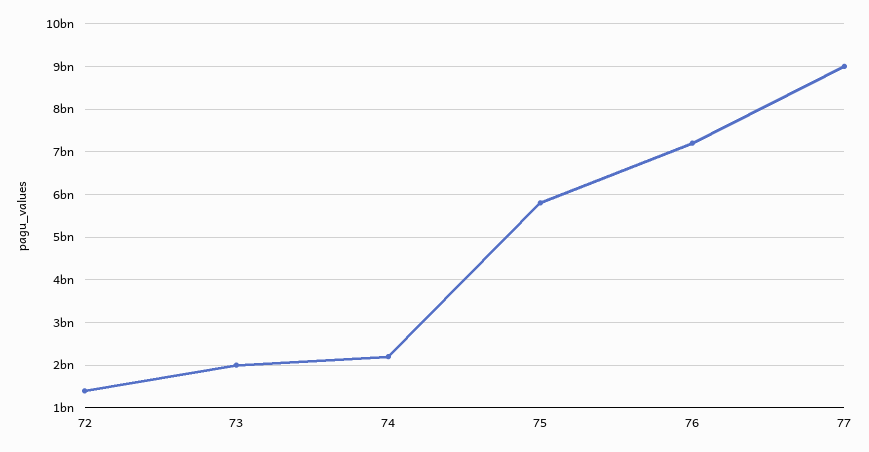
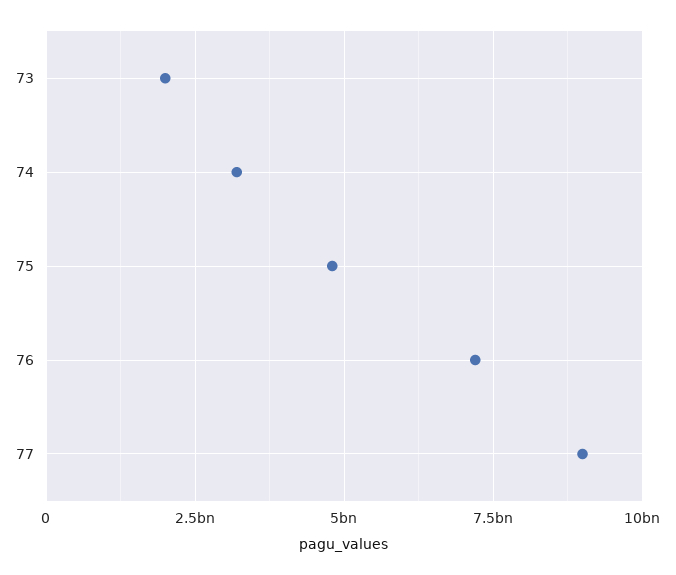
  {
-   "72": 1400000000,
    "73": 2000000000,
-   "74": 2200000000,
+   "74": 3250000000,
-   "75": 5800000000,
+   "75": 4750000000,
    "76": 7200000000,
    "77": 9000000000
  }

